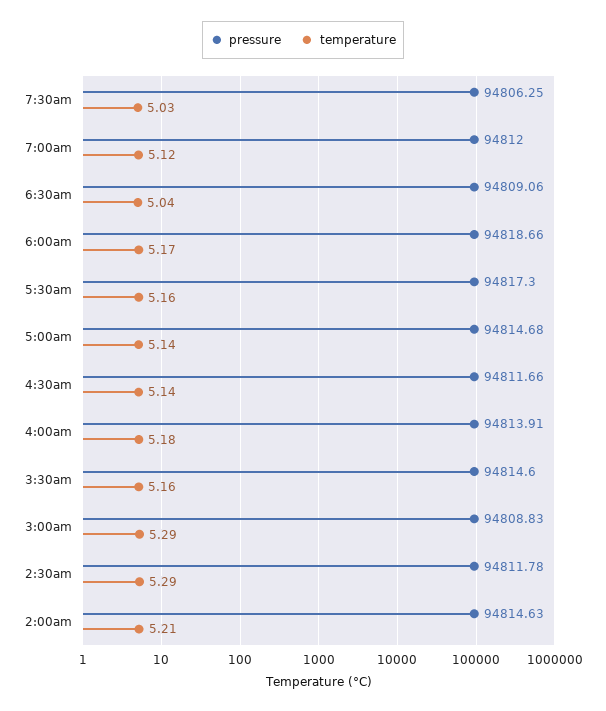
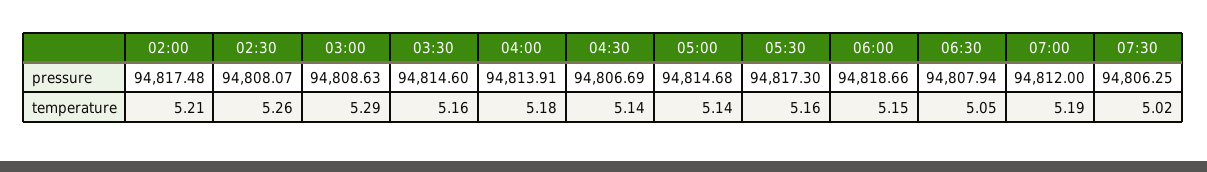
  {
    "pressure": {
      "7:30am": 94806.25,
      "7:00am": 94812,
-     "6:30am": 94809.06,
+     "6:30am": 94807.94,
      "6:00am": 94818.66,
      "5:30am": 94817.3,
      "5:00am": 94814.68,
-     "4:30am": 94811.66,
+     "4:30am": 94806.69,
      "4:00am": 94813.91,
      "3:30am": 94814.6,
-     "3:00am": 94808.83,
+     "3:00am": 94808.63,
-     "2:30am": 94811.78,
+     "2:30am": 94808.07,
-     "2:00am": 94814.63
+     "2:00am": 94817.48
    },
    "temperature": {
-     "7:30am": 5.03,
+     "7:30am": 5.02,
-     "7:00am": 5.12,
+     "7:00am": 5.19,
-     "6:30am": 5.04,
+     "6:30am": 5.05,
-     "6:00am": 5.17,
+     "6:00am": 5.15,
      "5:30am": 5.16,
      "5:00am": 5.14,
      "4:30am": 5.14,
      "4:00am": 5.18,
      "3:30am": 5.16,
      "3:00am": 5.29,
-     "2:30am": 5.29,
+     "2:30am": 5.26,
      "2:00am": 5.21
    }
  }

